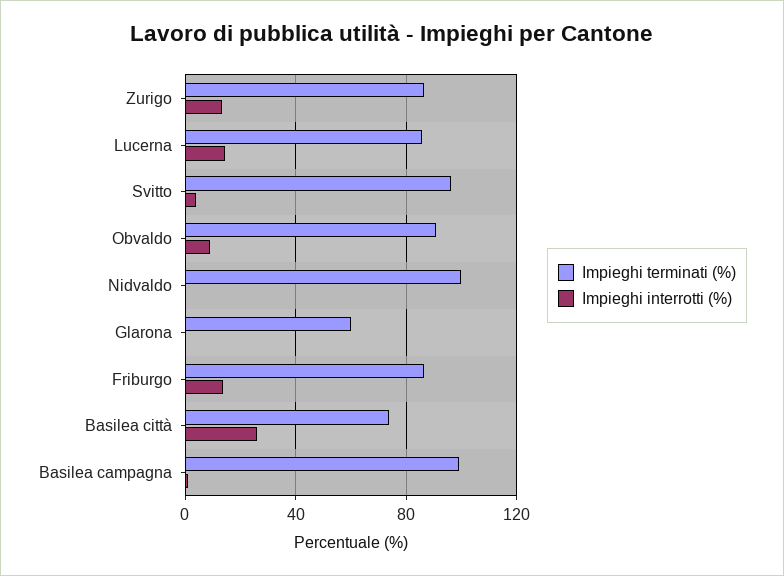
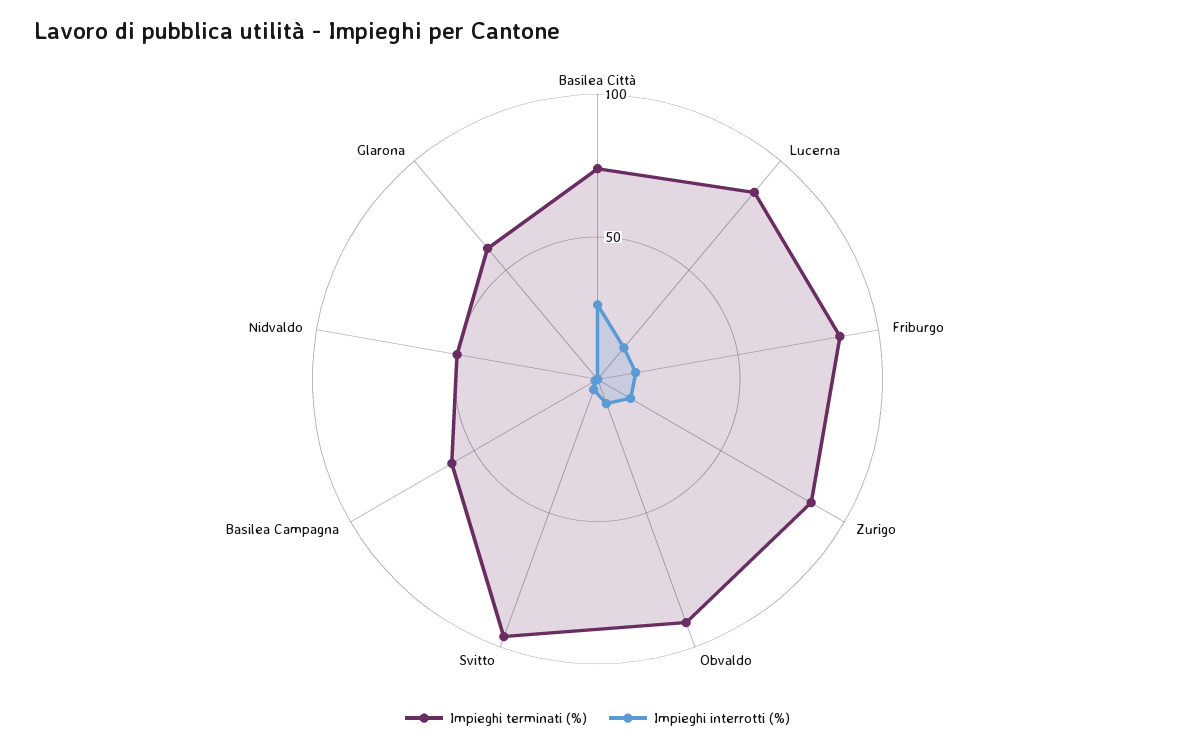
  {
    "Impieghi terminati (%)": {
      "Zurigo": 85,
      "Lucerna": 85,
      "Svitto": 95,
      "Obvaldo": 90,
-     "Nidvaldo": 100,
+     "Nidvaldo": 50,
      "Glarona": 60,
      "Friburgo": 85,
      "Basilea città": 75,
-     "Basilea campagna": 100
+     "Basilea campagna": 60
    },
    "Impieghi interrotti (%)": {
      "Zurigo": 15,
      "Lucerna": 15,
      "Svitto": 5,
      "Obvaldo": 10,
      "Nidvaldo": 0,
      "Glarona": 0,
      "Friburgo": 15,
      "Basilea città": 25,
      "Basilea campagna": 0
    }
  }

